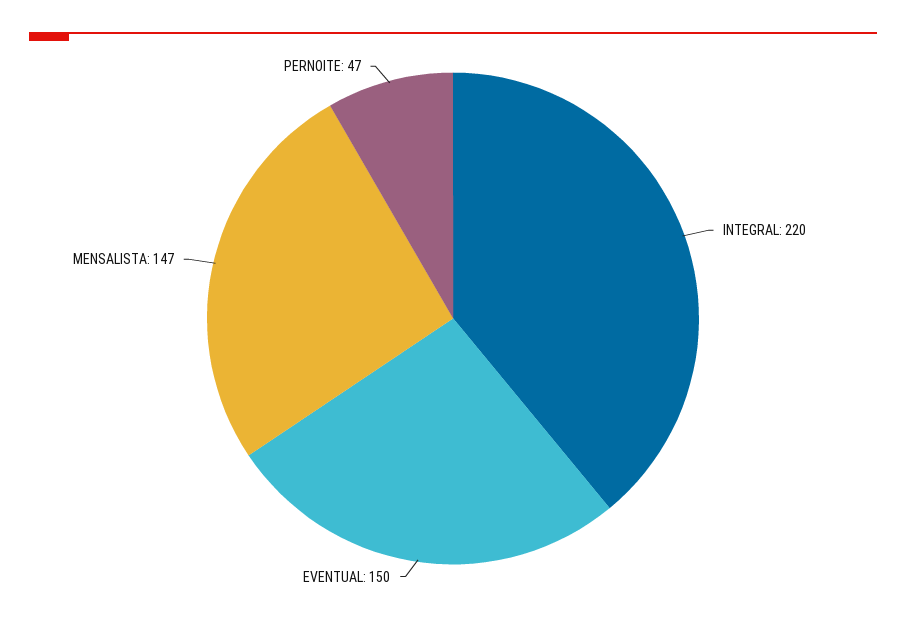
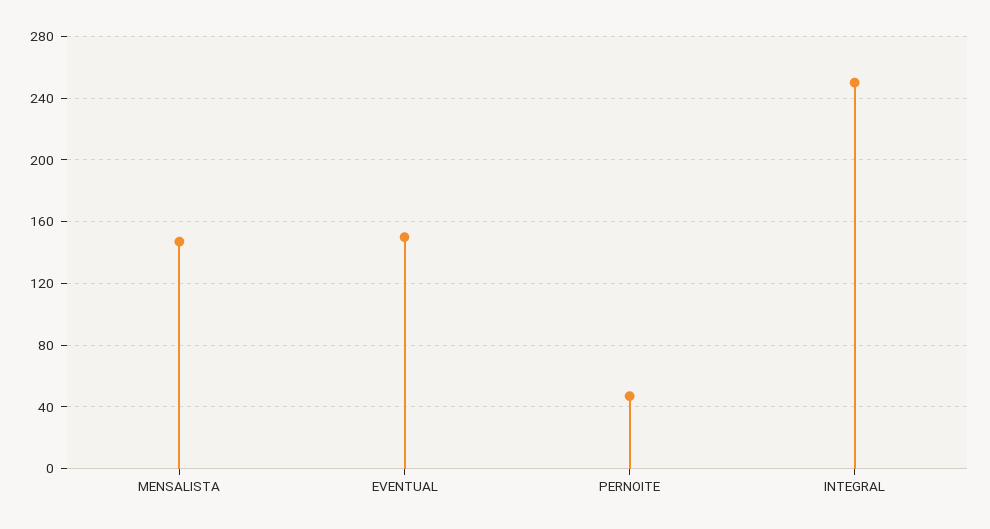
  {
-   "INTEGRAL": 220,
+   "INTEGRAL": 250,
    "EVENTUAL": 150,
    "MENSALISTA": 147,
    "PERNOITE": 47
  }

